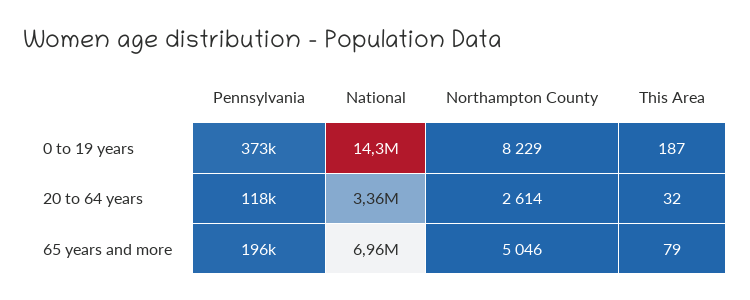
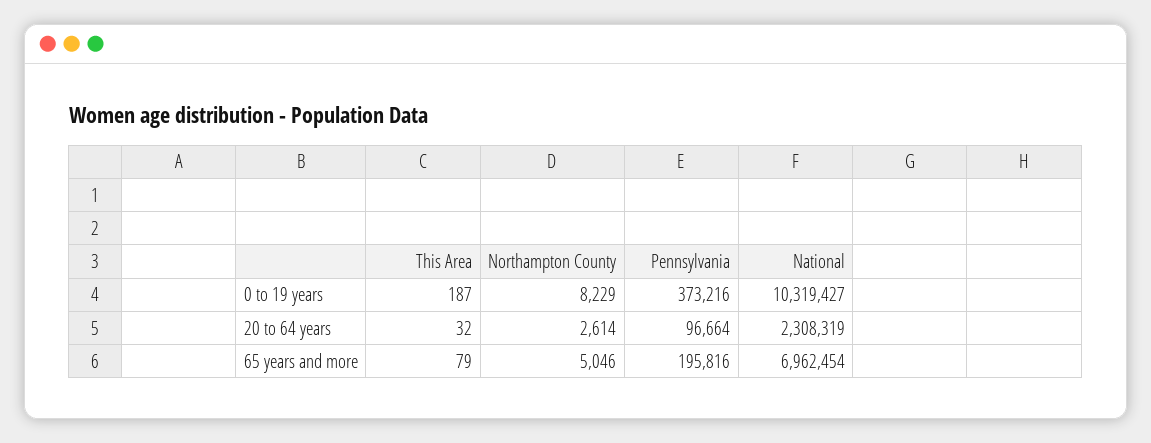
  {
    "Pennsylvania": {
      "0 to 19 years": 373216,
-     "20 to 64 years": 118000,
+     "20 to 64 years": 96664,
      "65 years and more": 195816
    },
    "National": {
-     "0 to 19 years": 14300000,
+     "0 to 19 years": 10319427,
-     "20 to 64 years": 3360000,
+     "20 to 64 years": 2308319,
      "65 years and more": 6962454
    },
    "Northampton County": {
      "0 to 19 years": 8229,
      "20 to 64 years": 2614,
      "65 years and more": 5046
    },
    "This Area": {
      "0 to 19 years": 187,
      "20 to 64 years": 32,
      "65 years and more": 79
    }
  }

